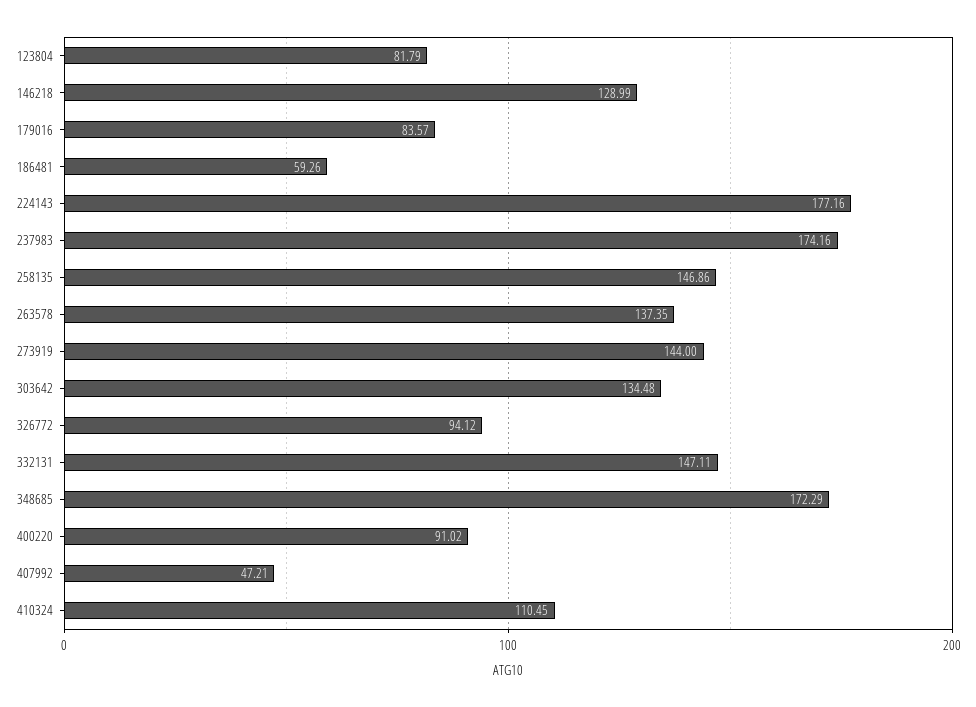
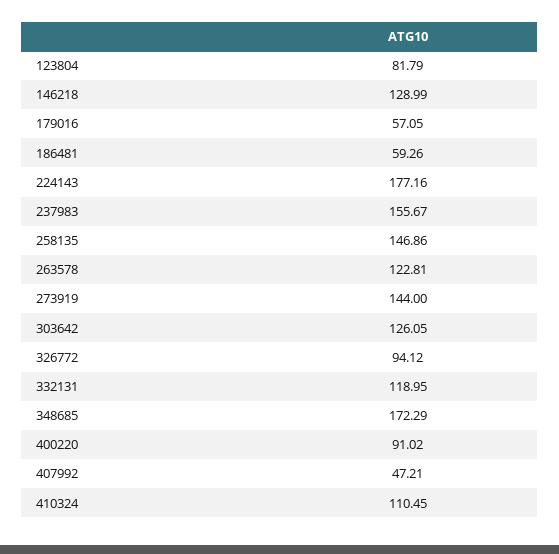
  {
    "123804": 81.79,
    "146218": 128.99,
-   "179016": 83.57,
+   "179016": 57.05,
    "186481": 59.26,
    "224143": 177.16,
-   "237983": 174.16,
+   "237983": 155.67,
    "258135": 146.86,
-   "263578": 137.35,
+   "263578": 122.81,
    "273919": 144,
-   "303642": 134.48,
+   "303642": 126.05,
    "326772": 94.12,
-   "332131": 147.11,
+   "332131": 118.95,
    "348685": 172.29,
    "400220": 91.02,
    "407992": 47.21,
    "410324": 110.45
  }

